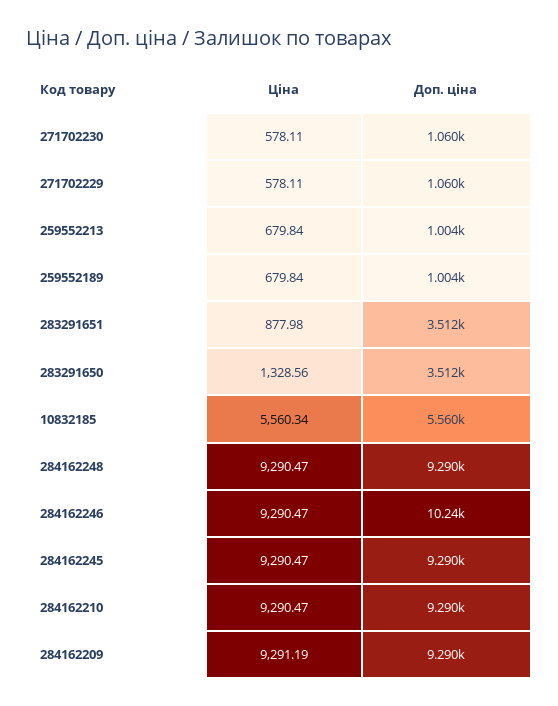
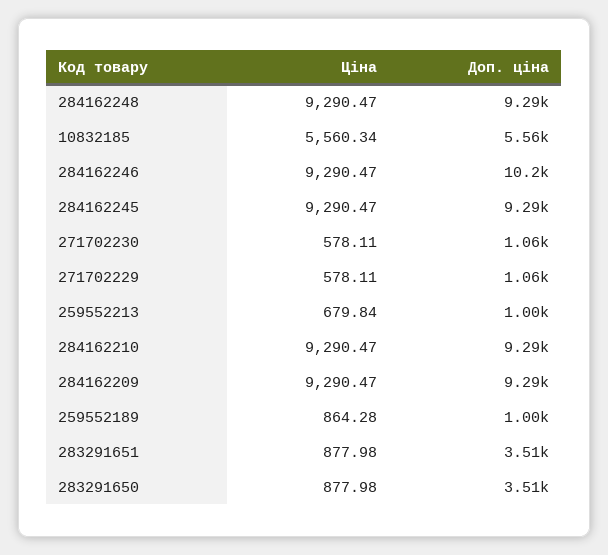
  {
    "Ціна": {
      "271702230": 578.11,
      "271702229": 578.11,
      "259552213": 679.84,
-     "259552189": 679.84,
+     "259552189": 864.28,
      "283291651": 877.98,
-     "283291650": 1328.56,
+     "283291650": 877.98,
      "10832185": 5560.34,
      "284162248": 9290.47,
      "284162246": 9290.47,
      "284162245": 9290.47,
      "284162210": 9290.47,
-     "284162209": 9291.19
+     "284162209": 9290.47
    },
    "Доп. ціна": {
      "271702230": 1060,
      "271702229": 1060,
      "259552213": 1004,
      "259552189": 1004,
      "283291651": 3512,
      "283291650": 3512,
      "10832185": 5560,
      "284162248": 9290,
      "284162246": 10240,
      "284162245": 9290,
      "284162210": 9290,
      "284162209": 9290
    }
  }

